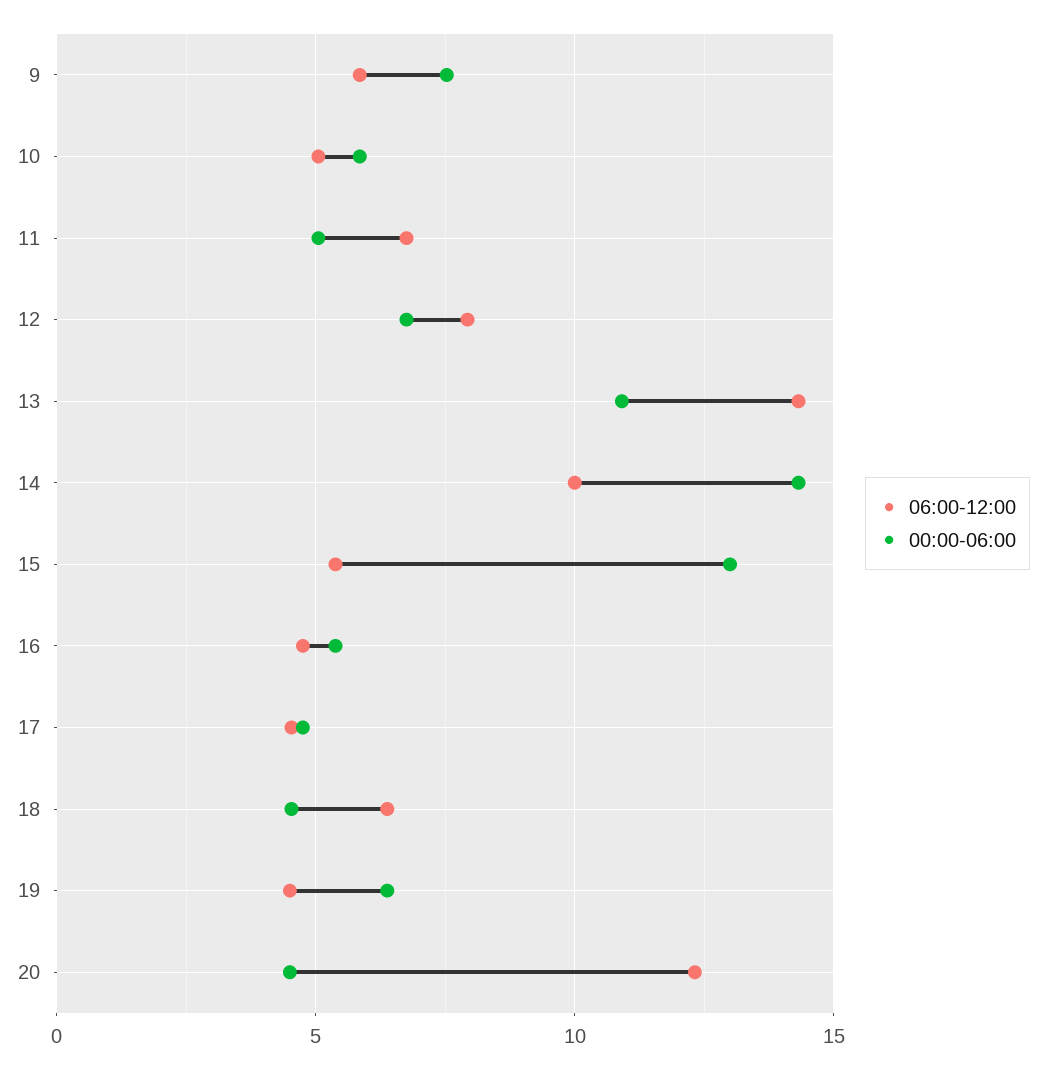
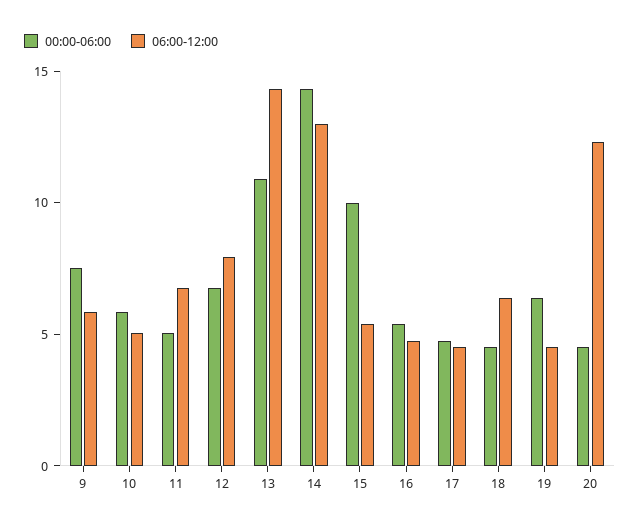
  {
    "06:00-12:00": {
      "9": 6,
      "10": 5,
      "11": 7,
      "12": 8,
      "13": 14.5,
-     "14": 10,
+     "14": 13,
      "15": 5.5,
      "16": 5,
      "17": 4.5,
      "18": 6.5,
      "19": 4.5,
      "20": 12.5
    },
    "00:00-06:00": {
      "9": 7.5,
      "10": 6,
      "11": 5,
      "12": 7,
      "13": 11,
      "14": 14.5,
-     "15": 13,
+     "15": 10,
      "16": 5.5,
      "17": 5,
      "18": 4.5,
      "19": 6.5,
      "20": 4.5
    }
  }

